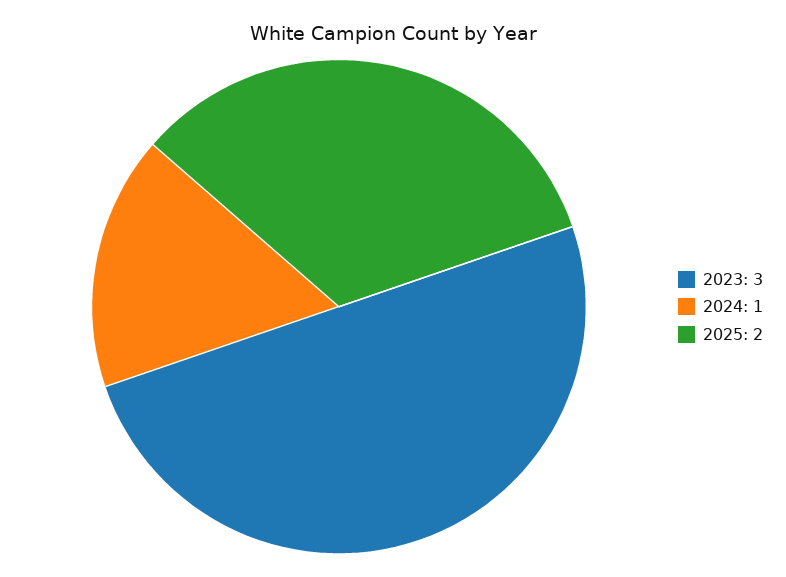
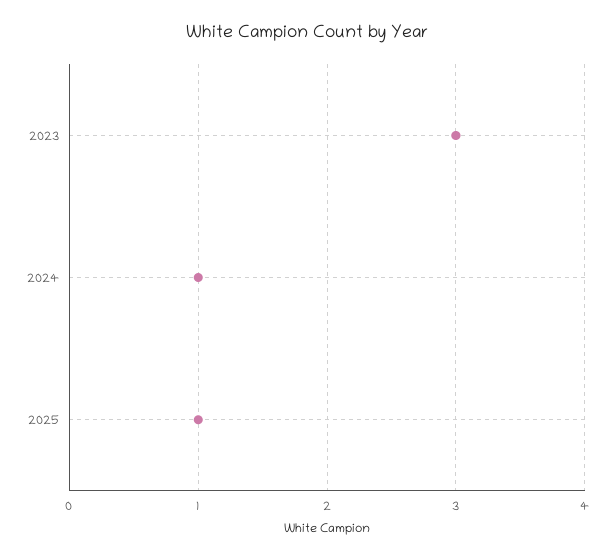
  {
    "2023": 3,
    "2024": 1,
-   "2025": 2
+   "2025": 1
  }

